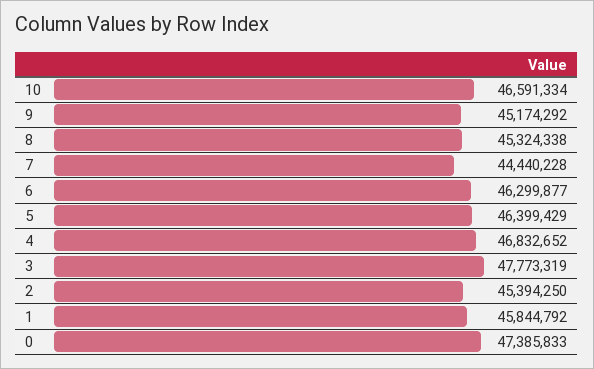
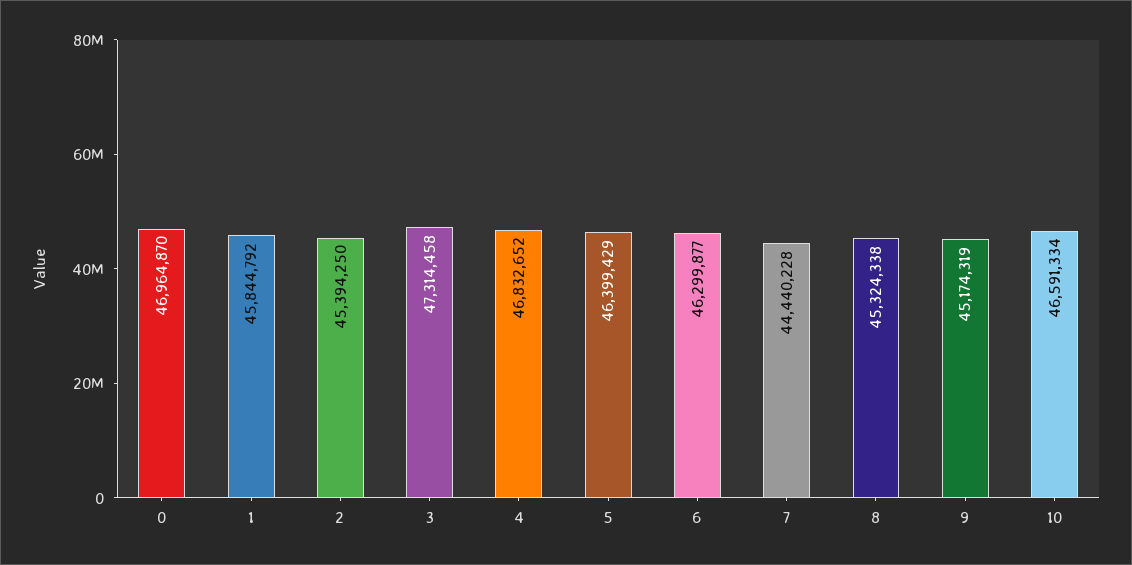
  {
    "10": 46591334,
-   "9": 45174292,
+   "9": 45174319,
    "8": 45324338,
    "7": 44440228,
    "6": 46299877,
    "5": 46399429,
    "4": 46832652,
-   "3": 47773319,
+   "3": 47314458,
    "2": 45394250,
    "1": 45844792,
-   "0": 47385833
+   "0": 46964870
  }

